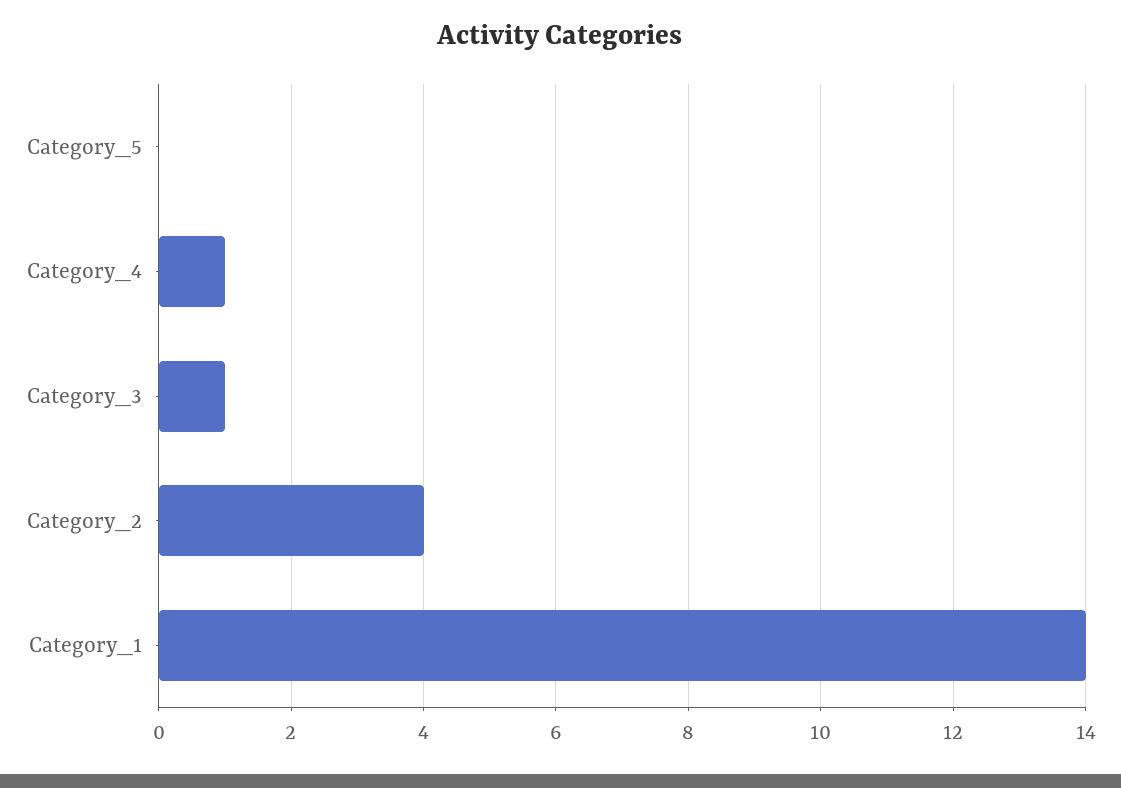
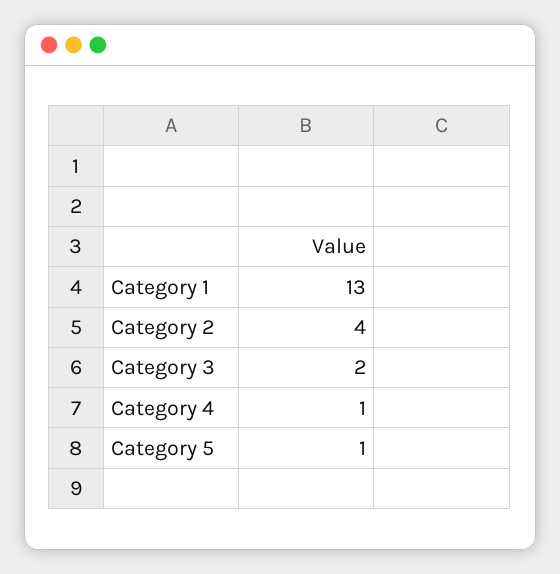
  {
-   "Category_5": 0,
+   "Category_5": 1,
    "Category_4": 1,
-   "Category_3": 1,
+   "Category_3": 2,
    "Category_2": 4,
-   "Category_1": 14
+   "Category_1": 13
  }

